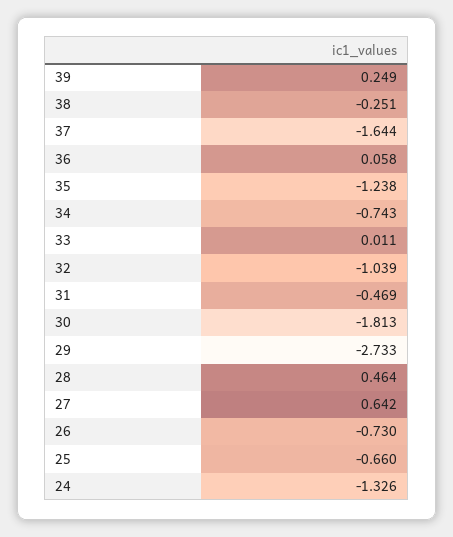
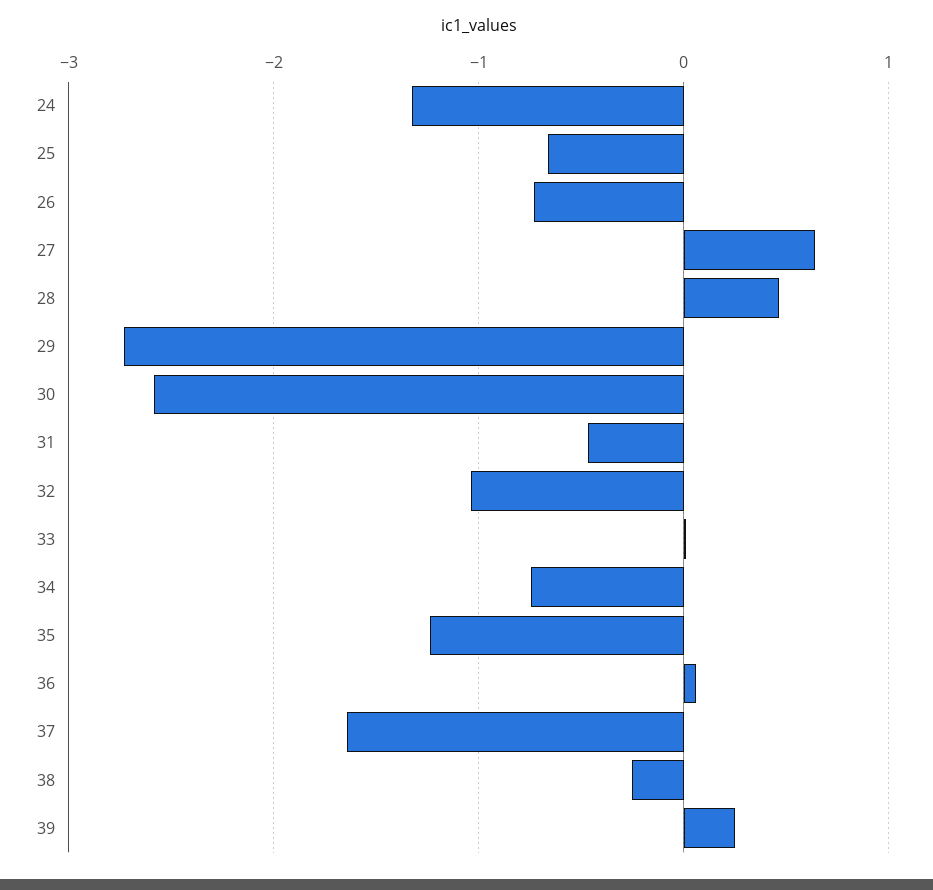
  {
    "39": 0.249,
    "38": -0.251,
    "37": -1.644,
    "36": 0.058,
    "35": -1.238,
    "34": -0.743,
    "33": 0.011,
    "32": -1.039,
    "31": -0.469,
-   "30": -1.813,
+   "30": -2.6,
    "29": -2.733,
    "28": 0.464,
    "27": 0.642,
    "26": -0.73,
    "25": -0.66,
    "24": -1.326
  }

